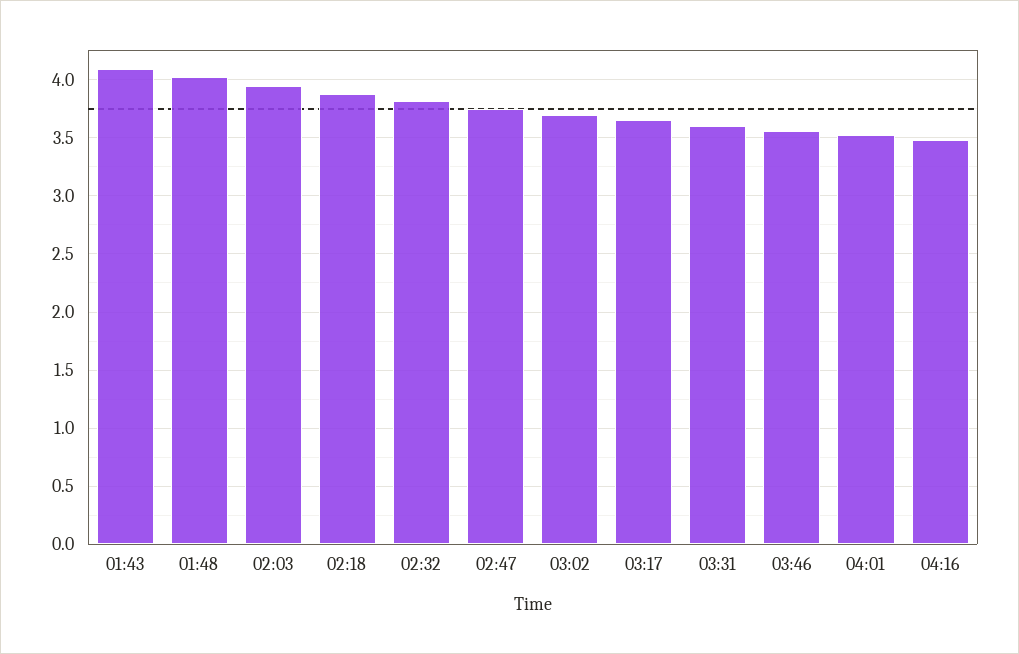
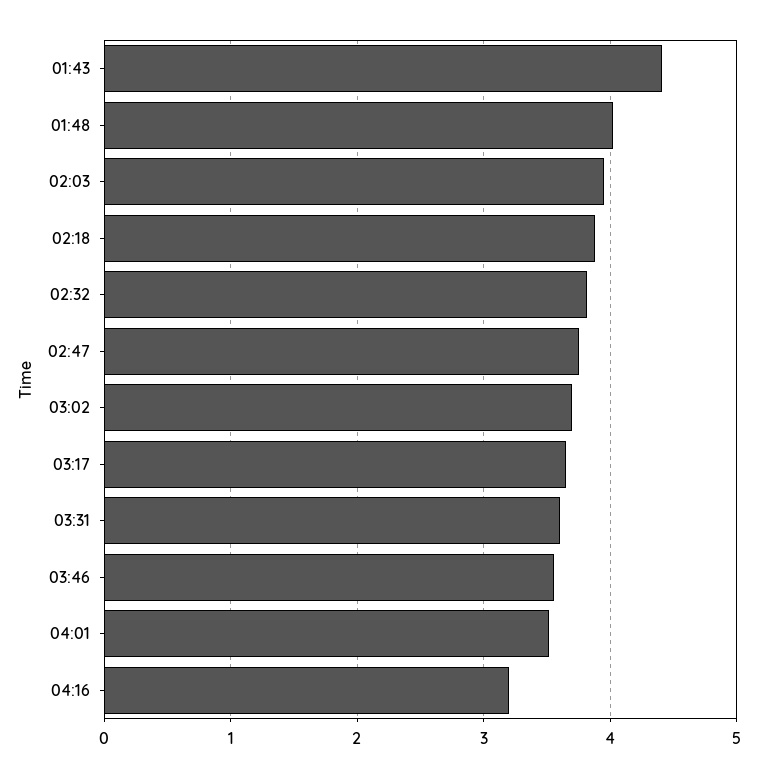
  {
-   "01:43": 4.1,
+   "01:43": 4.4,
    "01:48": 4,
    "02:03": 4,
    "02:18": 3.9,
    "02:32": 3.8,
    "02:47": 3.8,
    "03:02": 3.7,
    "03:17": 3.7,
    "03:31": 3.6,
    "03:46": 3.6,
    "04:01": 3.5,
-   "04:16": 3.5
+   "04:16": 3.2
  }

